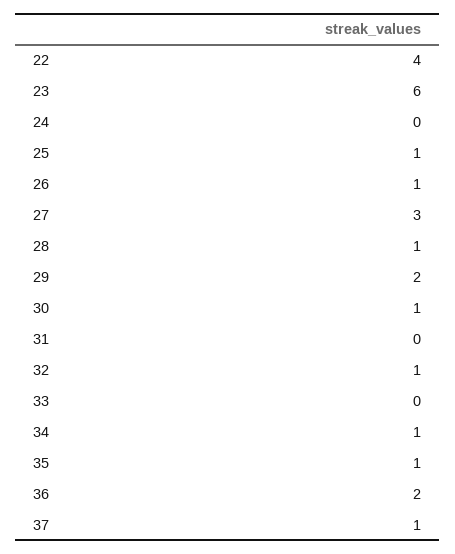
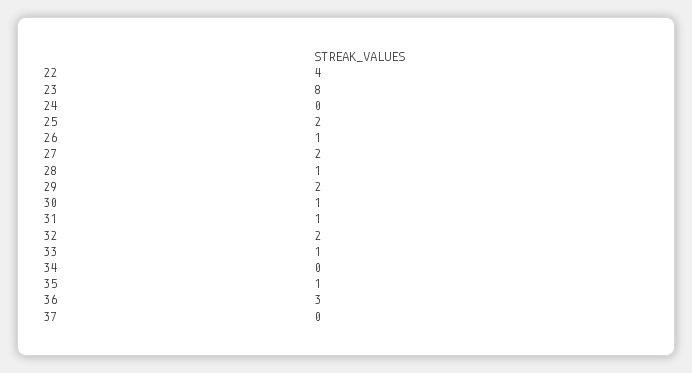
  {
    "22": 4,
-   "23": 6,
+   "23": 8,
    "24": 0,
-   "25": 1,
+   "25": 2,
    "26": 1,
-   "27": 3,
+   "27": 2,
    "28": 1,
    "29": 2,
    "30": 1,
-   "31": 0,
+   "31": 1,
-   "32": 1,
+   "32": 2,
-   "33": 0,
+   "33": 1,
-   "34": 1,
+   "34": 0,
    "35": 1,
-   "36": 2,
+   "36": 3,
-   "37": 1
+   "37": 0
  }

